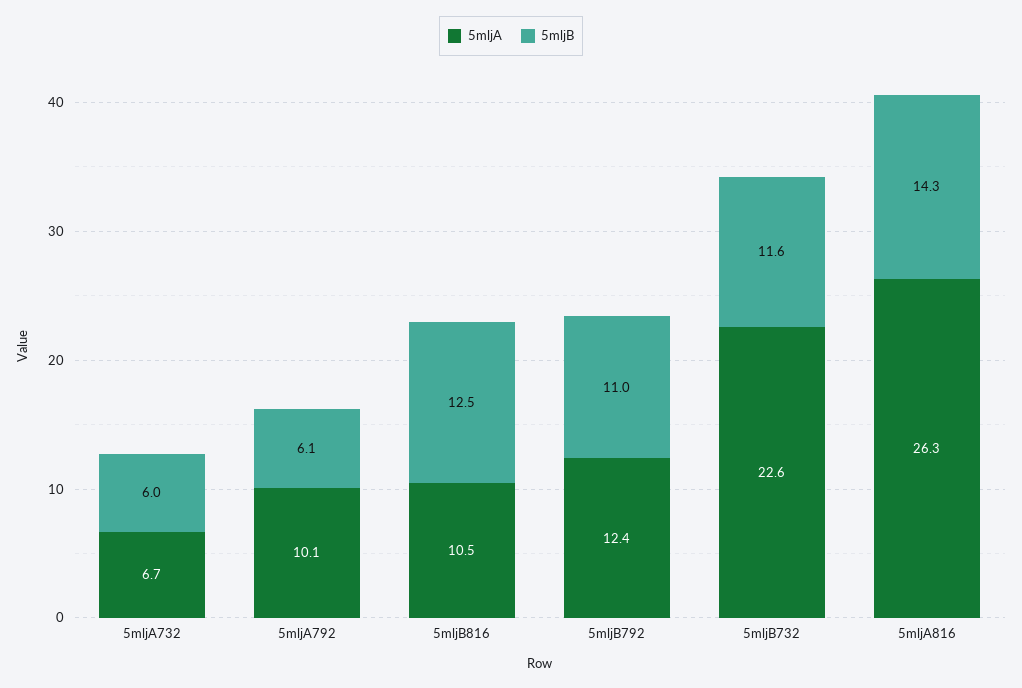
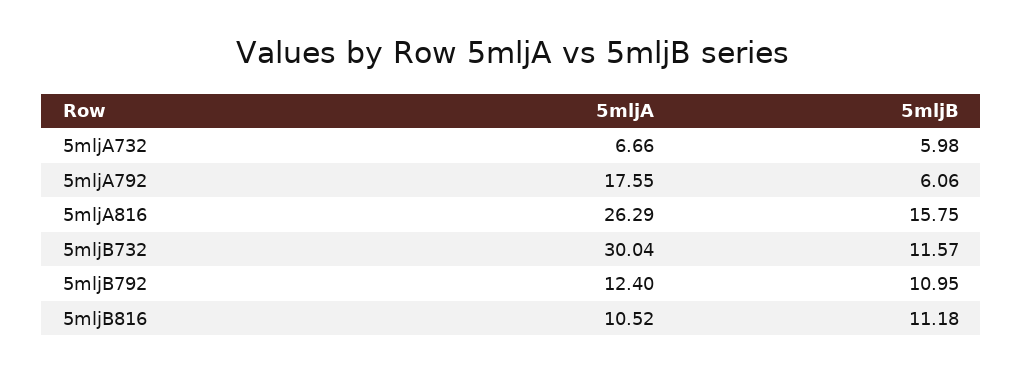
  {
    "5mljA": {
      "5mljA732": 6.66,
-     "5mljA792": 10.1,
+     "5mljA792": 17.55,
      "5mljB816": 10.52,
      "5mljB792": 12.4,
-     "5mljB732": 22.6,
+     "5mljB732": 30.04,
      "5mljA816": 26.29
    },
    "5mljB": {
      "5mljA732": 5.98,
      "5mljA792": 6.06,
-     "5mljB816": 12.5,
+     "5mljB816": 11.18,
      "5mljB792": 10.95,
      "5mljB732": 11.57,
-     "5mljA816": 14.3
+     "5mljA816": 15.75
    }
  }

